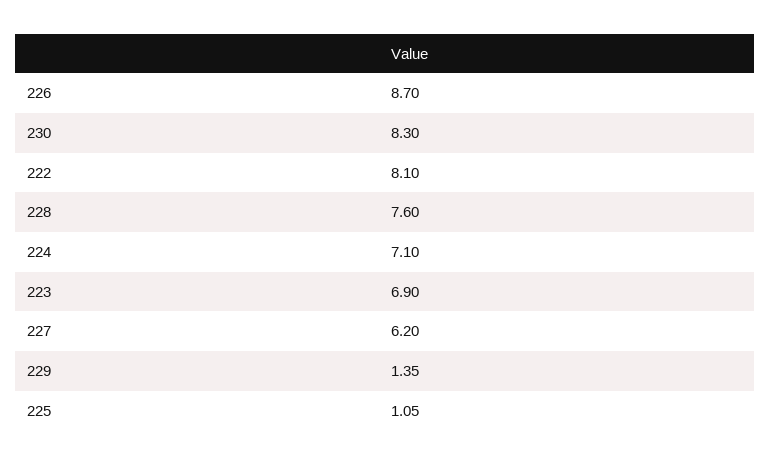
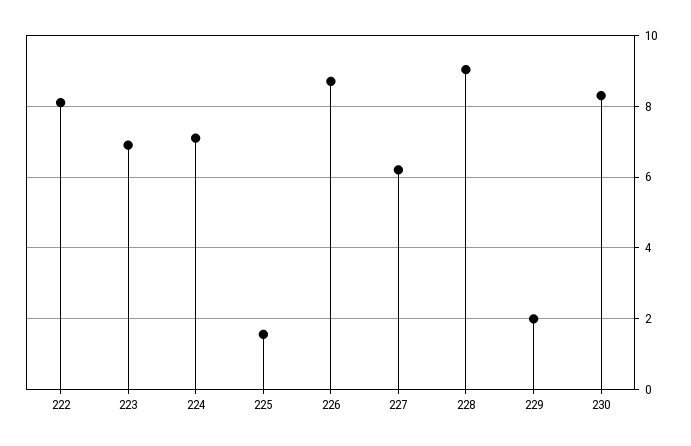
  {
    "226": 8.7,
    "230": 8.3,
    "222": 8.1,
-   "228": 7.6,
+   "228": 9,
    "224": 7.1,
    "223": 6.9,
    "227": 6.2,
-   "229": 1.35,
+   "229": 2,
-   "225": 1.05
+   "225": 1.6
  }

